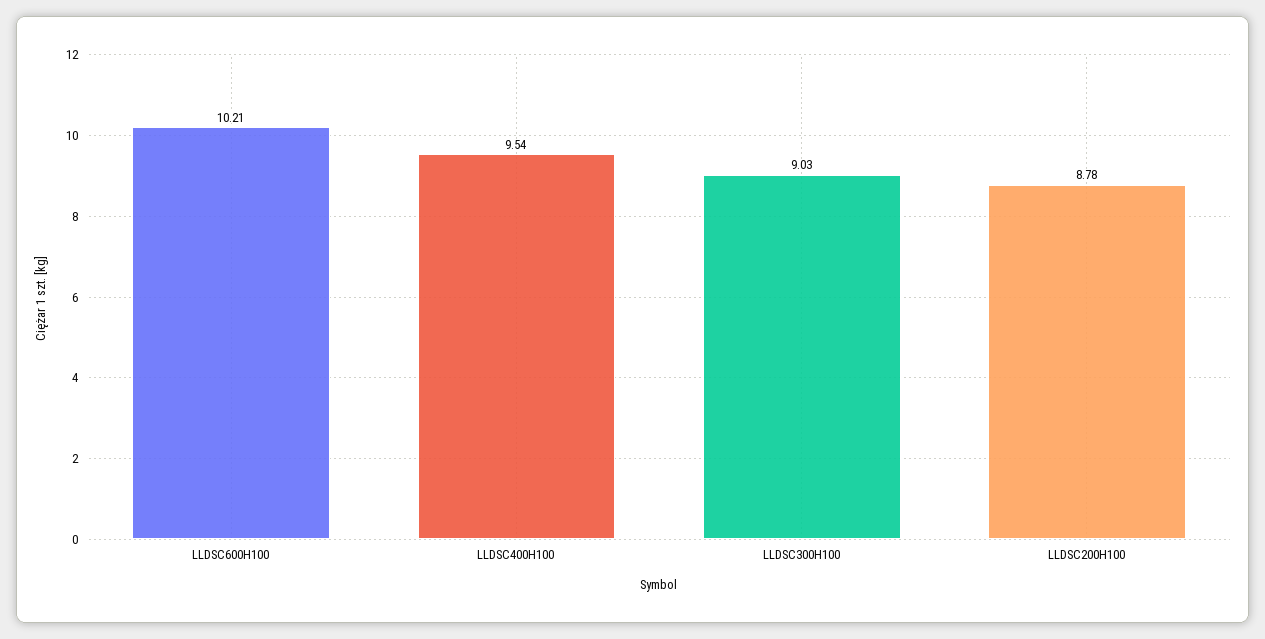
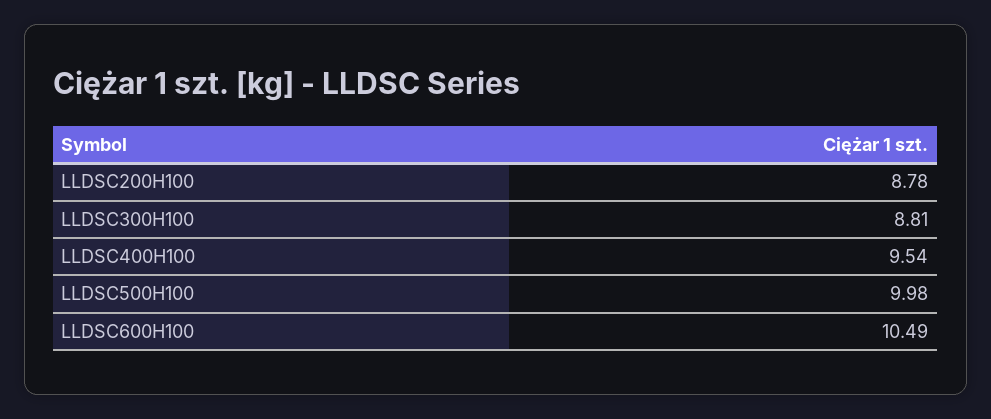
  {
-   "LLDSC600H100": 10.21,
+   "LLDSC600H100": 10.49,
    "LLDSC400H100": 9.54,
-   "LLDSC300H100": 9.03,
+   "LLDSC300H100": 8.81,
-   "LLDSC200H100": 8.78
+   "LLDSC200H100": 8.78,
+   "LLDSC500H100": 9.98
  }

